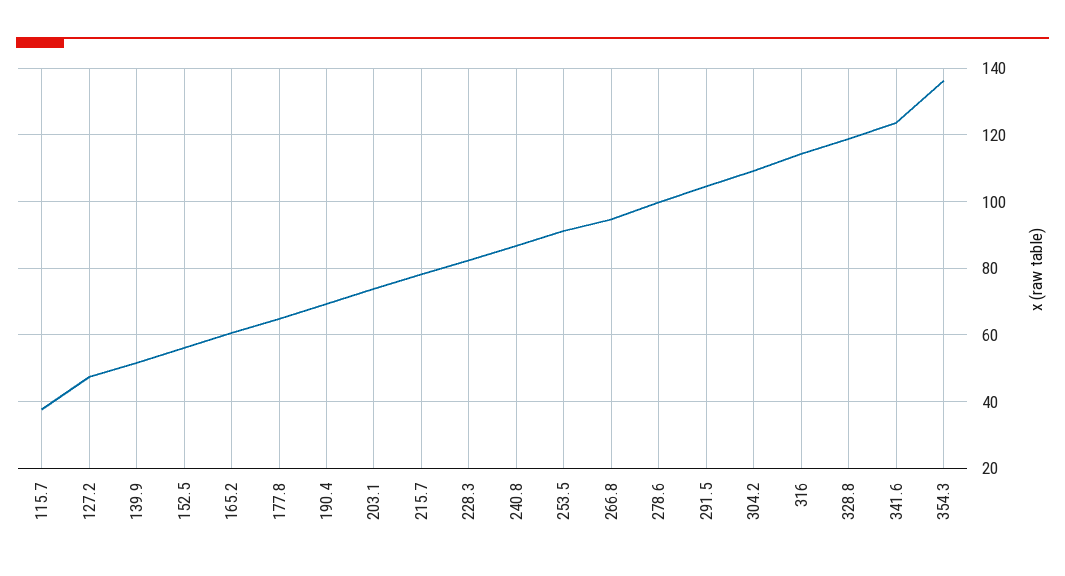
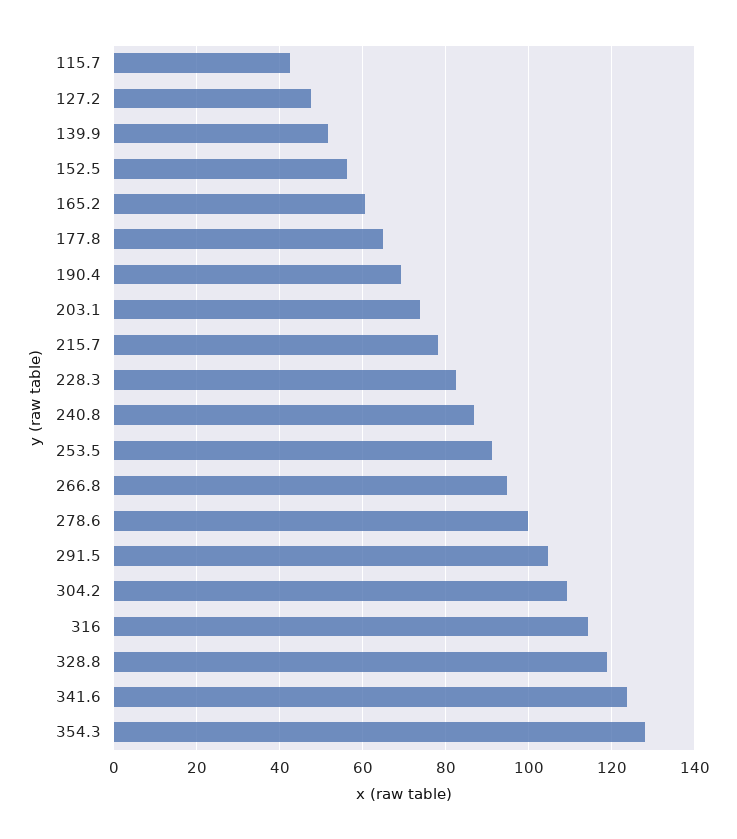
  {
-   "115.7": 38,
+   "115.7": 42,
    "127.2": 48,
    "139.9": 52,
    "152.5": 56,
    "165.2": 60,
    "177.8": 64,
    "190.4": 70,
    "203.1": 74,
    "215.7": 78,
    "228.3": 82,
    "240.8": 86,
    "253.5": 92,
    "266.8": 94,
    "278.6": 100,
    "291.5": 104,
    "304.2": 110,
    "316": 114,
    "328.8": 118,
    "341.6": 124,
-   "354.3": 136
+   "354.3": 128
  }

